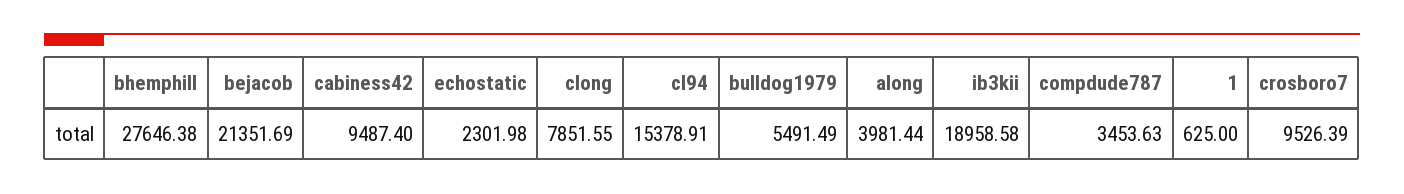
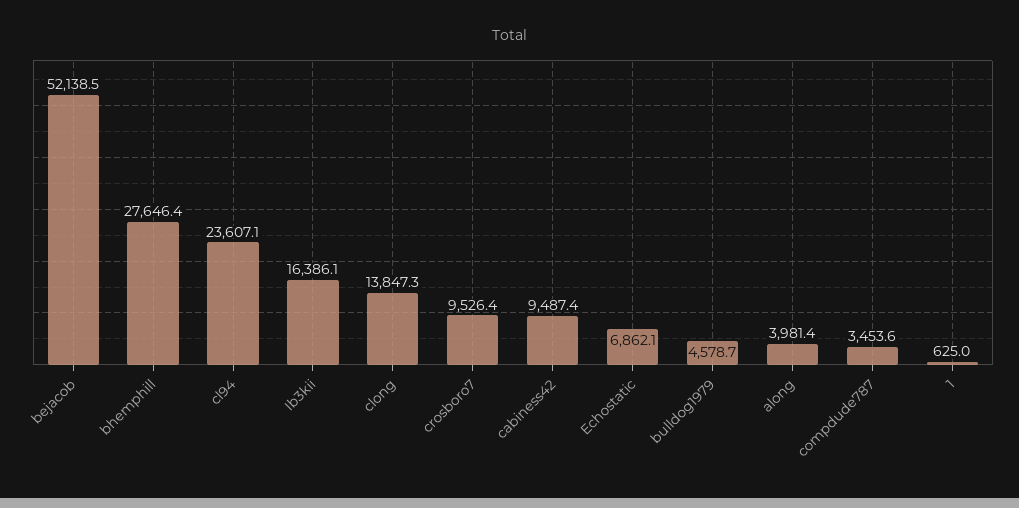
  {
    "bhemphill": 27646.38,
-   "bejacob": 21351.69,
+   "bejacob": 52138.5,
    "cabiness42": 9487.4,
-   "echostatic": 2301.98,
+   "echostatic": 6862.1,
-   "clong": 7851.55,
+   "clong": 13847.3,
-   "cl94": 15378.91,
+   "cl94": 23607.1,
-   "bulldog1979": 5491.49,
+   "bulldog1979": 4578.7,
    "along": 3981.44,
-   "ib3kii": 18958.58,
+   "ib3kii": 16386.1,
    "compdude787": 3453.63,
    "1": 625,
    "crosboro7": 9526.39
  }

